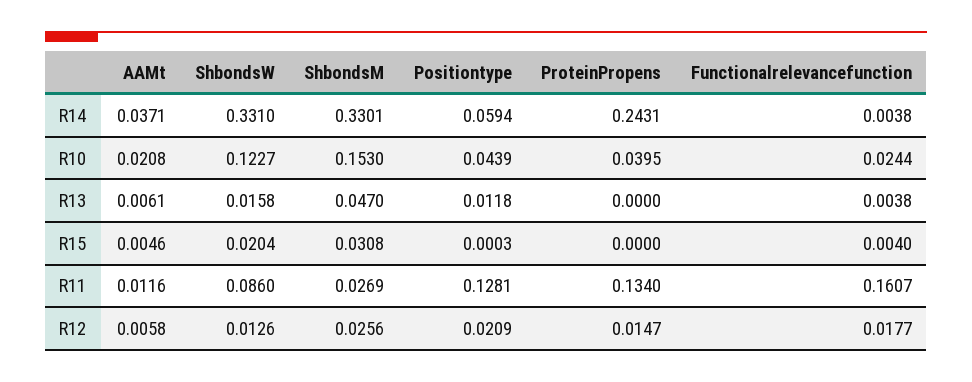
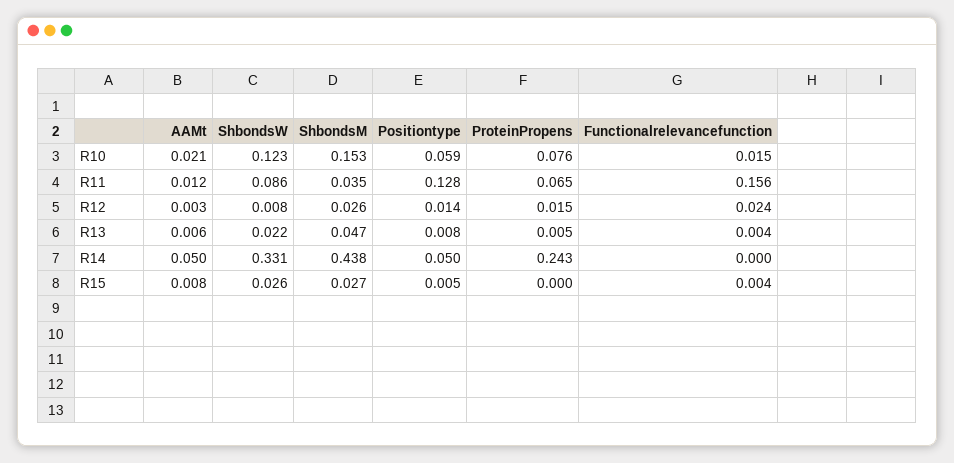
  {
    "AAMt": {
-     "R14": 0.0371,
+     "R14": 0.05,
      "R10": 0.0208,
      "R13": 0.0061,
-     "R15": 0.0046,
+     "R15": 0.008,
      "R11": 0.0116,
-     "R12": 0.0058
+     "R12": 0.003
    },
    "ShbondsW": {
      "R14": 0.331,
      "R10": 0.1227,
-     "R13": 0.0158,
+     "R13": 0.022,
-     "R15": 0.0204,
+     "R15": 0.026,
      "R11": 0.086,
-     "R12": 0.0126
+     "R12": 0.008
    },
    "ShbondsM": {
-     "R14": 0.3301,
+     "R14": 0.438,
      "R10": 0.153,
      "R13": 0.047,
-     "R15": 0.0308,
+     "R15": 0.027,
-     "R11": 0.0269,
+     "R11": 0.035,
      "R12": 0.0256
    },
    "Positiontype": {
-     "R14": 0.0594,
+     "R14": 0.05,
-     "R10": 0.0439,
+     "R10": 0.059,
-     "R13": 0.0118,
+     "R13": 0.008,
-     "R15": 0.0003,
+     "R15": 0.005,
      "R11": 0.1281,
-     "R12": 0.0209
+     "R12": 0.014
    },
    "ProteinPropens": {
      "R14": 0.2431,
-     "R10": 0.0395,
+     "R10": 0.076,
-     "R13": 0,
+     "R13": 0.005,
      "R15": 0,
-     "R11": 0.134,
+     "R11": 0.065,
      "R12": 0.0147
    },
    "Functionalrelevancefunction": {
-     "R14": 0.0038,
+     "R14": 0,
-     "R10": 0.0244,
+     "R10": 0.015,
      "R13": 0.0038,
      "R15": 0.004,
-     "R11": 0.1607,
+     "R11": 0.156,
-     "R12": 0.0177
+     "R12": 0.024
    }
  }

